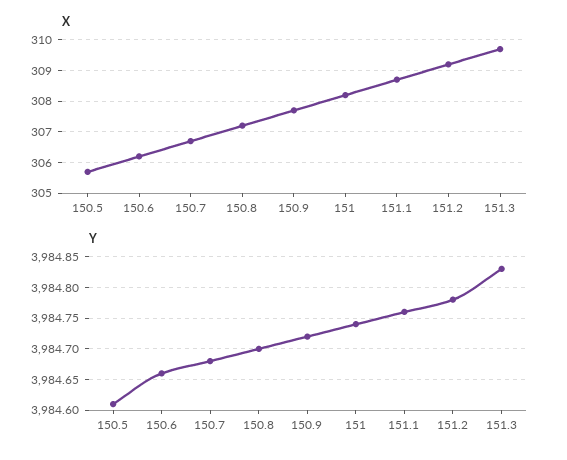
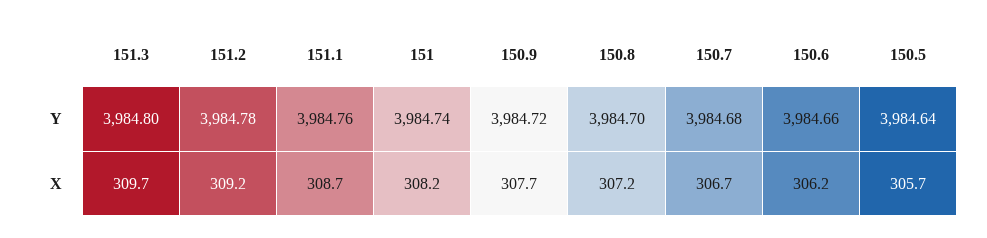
  {
    "X": {
      "150.5": 305.7,
      "150.6": 306.2,
      "150.7": 306.7,
      "150.8": 307.2,
      "150.9": 307.7,
      "151": 308.2,
      "151.1": 308.7,
      "151.2": 309.2,
      "151.3": 309.7
    },
    "Y": {
-     "150.5": 3984.61,
+     "150.5": 3984.64,
      "150.6": 3984.66,
      "150.7": 3984.68,
      "150.8": 3984.7,
      "150.9": 3984.72,
      "151": 3984.74,
      "151.1": 3984.76,
      "151.2": 3984.78,
-     "151.3": 3984.83
+     "151.3": 3984.8
    }
  }

